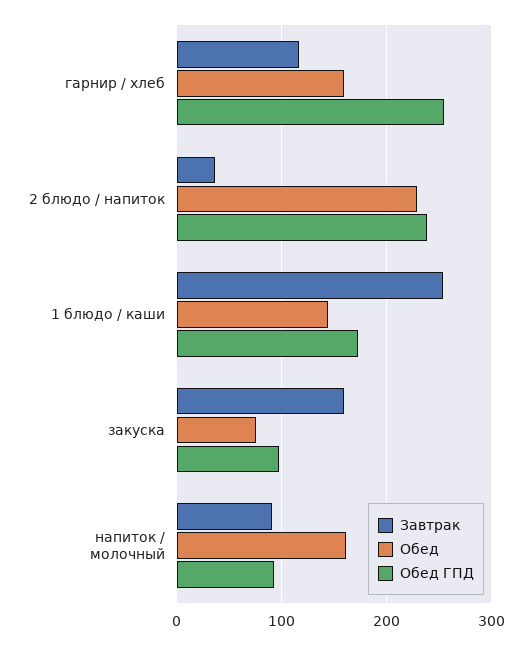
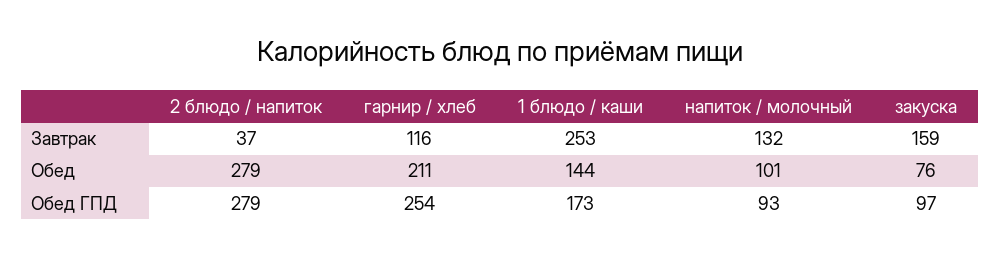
  {
    "Завтрак": {
      "гарнир / хлеб": 116,
      "2 блюдо / напиток": 37,
      "1 блюдо / каши": 253,
      "закуска": 159,
-     "напиток / молочный": 90
+     "напиток / молочный": 132
    },
    "Обед": {
-     "гарнир / хлеб": 160,
+     "гарнир / хлеб": 211,
-     "2 блюдо / напиток": 230,
+     "2 блюдо / напиток": 279,
      "1 блюдо / каши": 144,
      "закуска": 76,
-     "напиток / молочный": 160
+     "напиток / молочный": 101
    },
    "Обед ГПД": {
      "гарнир / хлеб": 254,
-     "2 блюдо / напиток": 240,
+     "2 блюдо / напиток": 279,
      "1 блюдо / каши": 173,
      "закуска": 97,
      "напиток / молочный": 93
    }
  }

